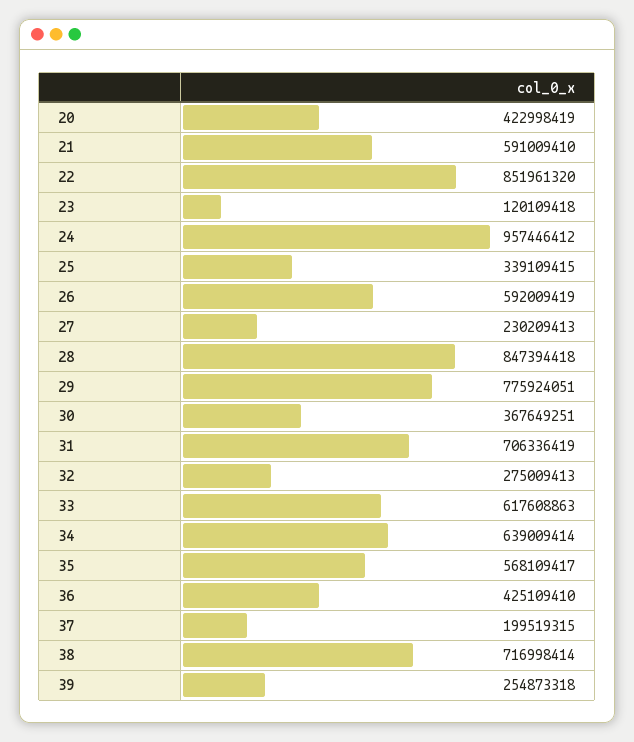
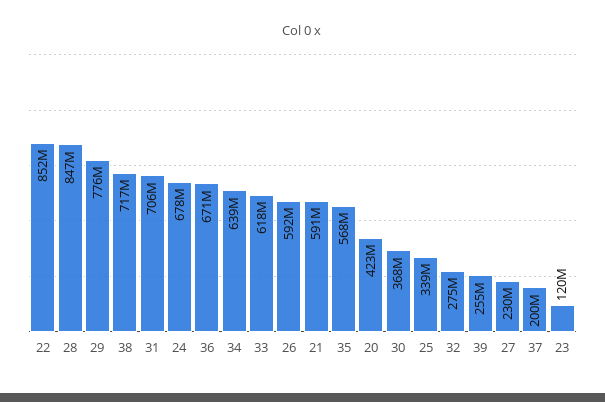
  {
    "20": 422998419,
    "21": 591009410,
    "22": 851961320,
    "23": 120109418,
-   "24": 957446412,
+   "24": 678000000,
    "25": 339109415,
    "26": 592009419,
    "27": 230209413,
    "28": 847394418,
    "29": 775924051,
    "30": 367649251,
    "31": 706336419,
    "32": 275009413,
    "33": 617608863,
    "34": 639009414,
    "35": 568109417,
-   "36": 425109410,
+   "36": 671000000,
    "37": 199519315,
    "38": 716998414,
    "39": 254873318
  }

